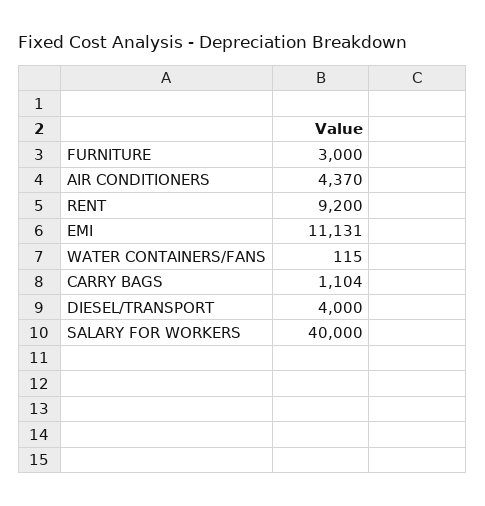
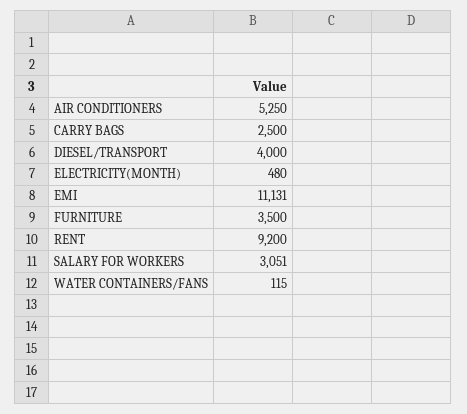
  {
-   "FURNITURE": 3000,
+   "FURNITURE": 3500,
-   "AIR CONDITIONERS": 4370,
+   "AIR CONDITIONERS": 5250,
    "RENT": 9200,
    "EMI": 11131,
    "WATER CONTAINERS/FANS": 115,
-   "CARRY BAGS": 1104,
+   "CARRY BAGS": 2500,
    "DIESEL/TRANSPORT": 4000,
-   "SALARY FOR WORKERS": 40000
+   "SALARY FOR WORKERS": 3051,
+   "ELECTRICITY(MONTH)": 480
  }

